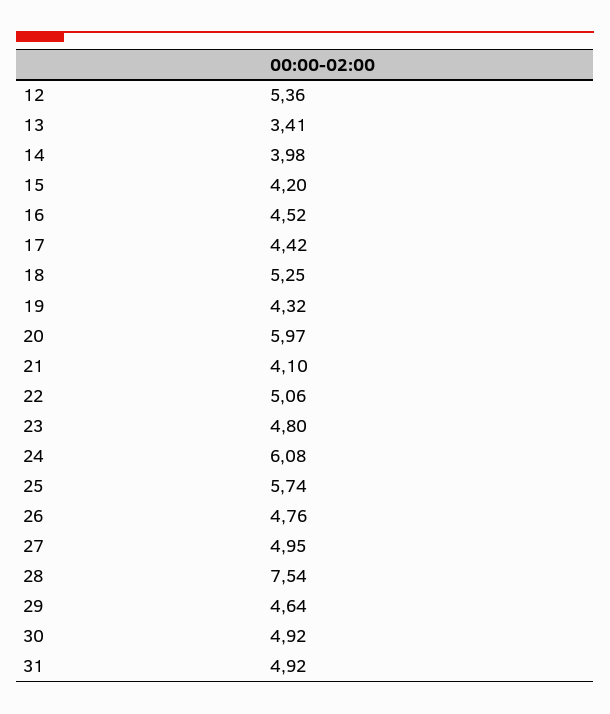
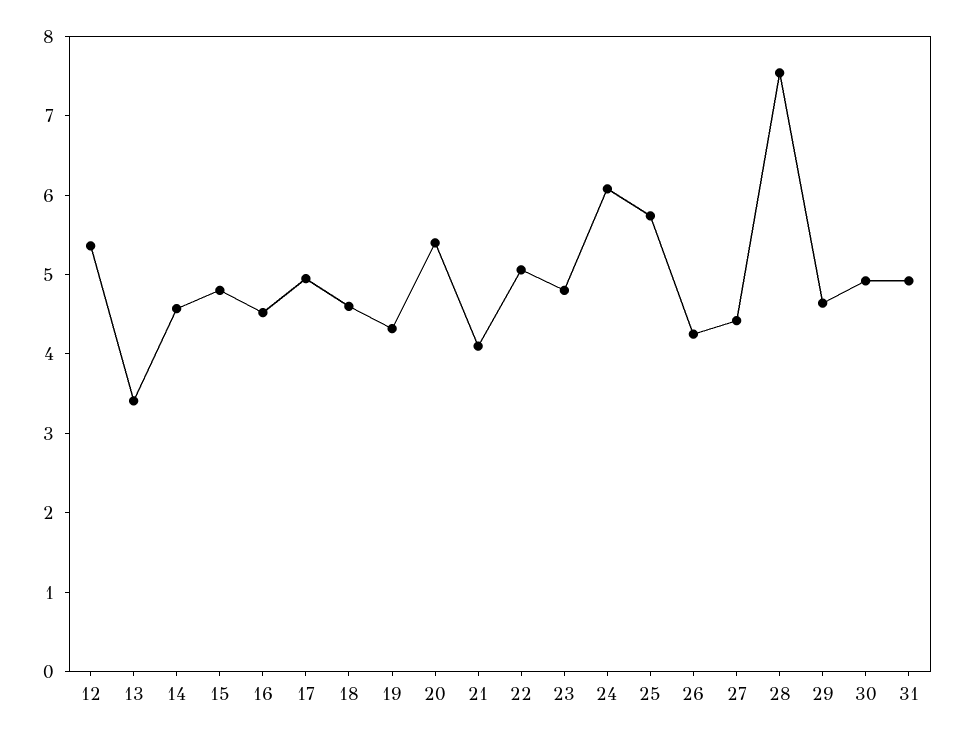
  {
    "12": 5.36,
    "13": 3.41,
-   "14": 3.98,
+   "14": 4.6,
-   "15": 4.2,
+   "15": 4.8,
    "16": 4.52,
-   "17": 4.42,
+   "17": 5,
-   "18": 5.25,
+   "18": 4.6,
    "19": 4.32,
-   "20": 5.97,
+   "20": 5.4,
    "21": 4.1,
    "22": 5.06,
    "23": 4.8,
    "24": 6.08,
    "25": 5.74,
-   "26": 4.76,
+   "26": 4.2,
-   "27": 4.95,
+   "27": 4.4,
    "28": 7.54,
    "29": 4.64,
    "30": 4.92,
    "31": 4.92
  }

